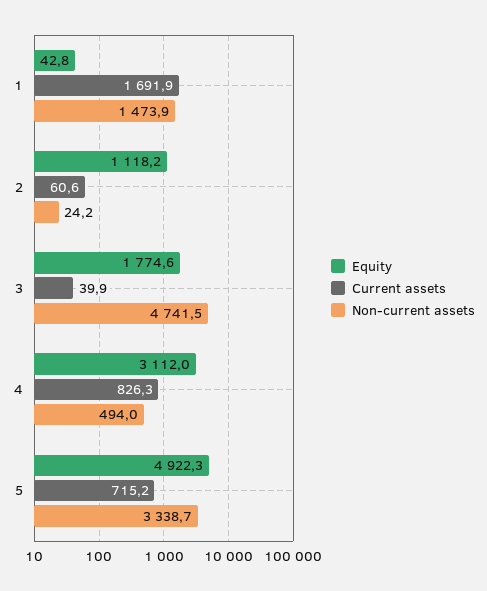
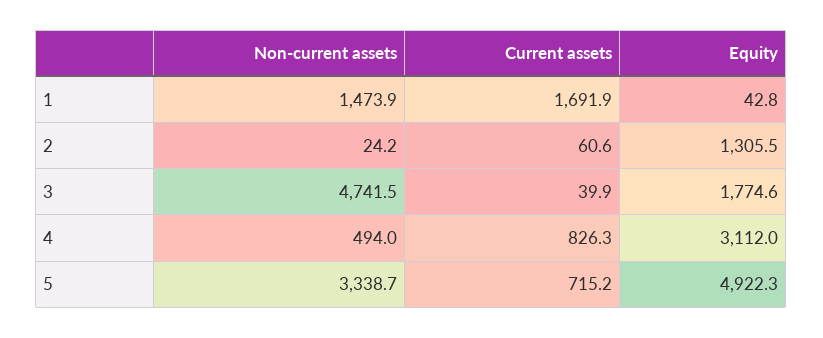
  {
    "Equity": {
      "1": 42.8,
-     "2": 1118.2,
+     "2": 1305.5,
      "3": 1774.6,
      "4": 3112,
      "5": 4922.3
    },
    "Current assets": {
      "1": 1691.9,
      "2": 60.6,
      "3": 39.9,
      "4": 826.3,
      "5": 715.2
    },
    "Non-current assets": {
      "1": 1473.9,
      "2": 24.2,
      "3": 4741.5,
      "4": 494,
      "5": 3338.7
    }
  }

